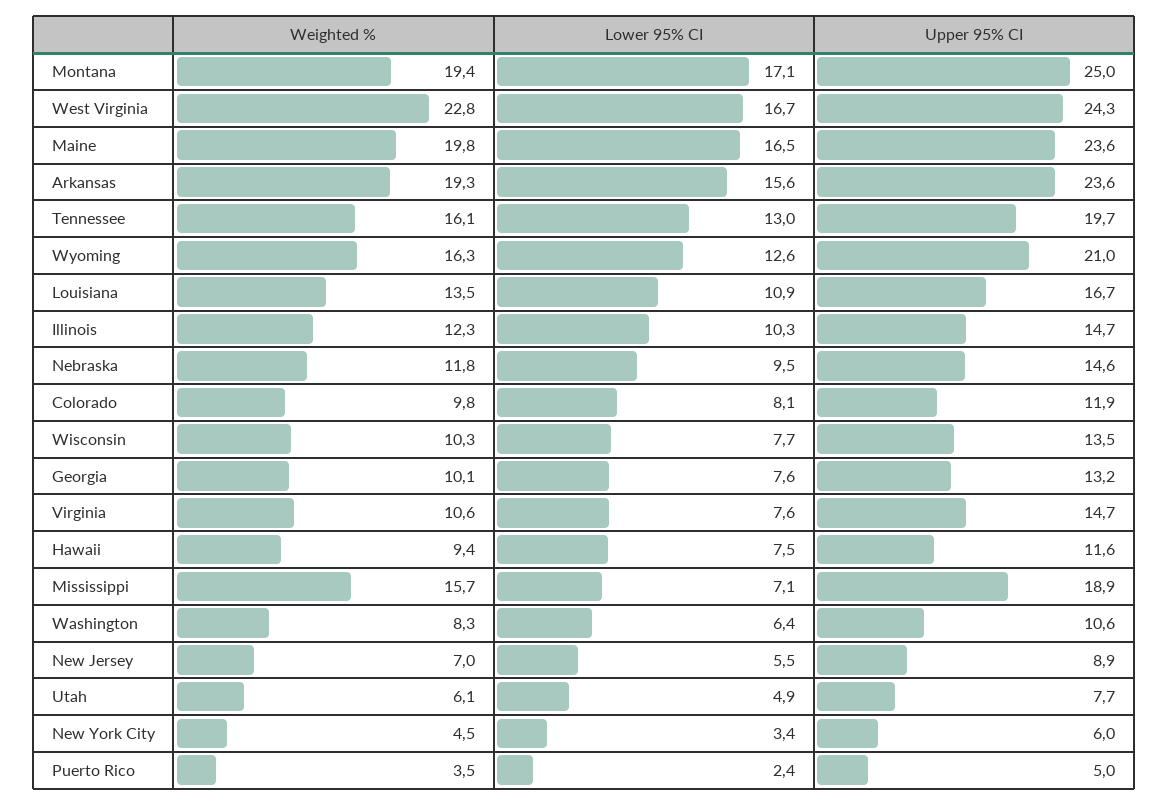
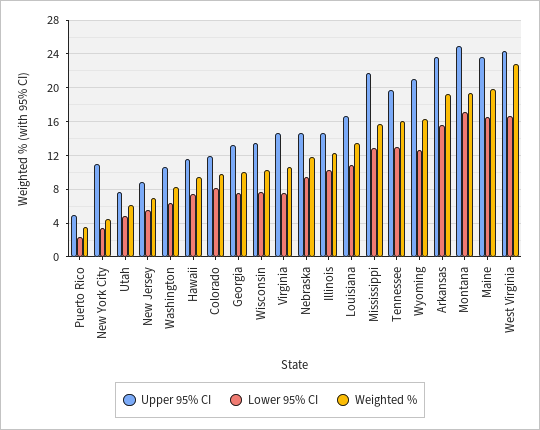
  {
    "Weighted %": {
      "Montana": 19.4,
      "West Virginia": 22.8,
      "Maine": 19.8,
      "Arkansas": 19.3,
      "Tennessee": 16.1,
      "Wyoming": 16.3,
      "Louisiana": 13.5,
      "Illinois": 12.3,
      "Nebraska": 11.8,
      "Colorado": 9.8,
      "Wisconsin": 10.3,
      "Georgia": 10.1,
      "Virginia": 10.6,
      "Hawaii": 9.4,
      "Mississippi": 15.7,
      "Washington": 8.3,
      "New Jersey": 7,
      "Utah": 6.1,
      "New York City": 4.5,
      "Puerto Rico": 3.5
    },
    "Lower 95% CI": {
      "Montana": 17.1,
      "West Virginia": 16.7,
      "Maine": 16.5,
      "Arkansas": 15.6,
      "Tennessee": 13,
      "Wyoming": 12.6,
      "Louisiana": 10.9,
      "Illinois": 10.3,
      "Nebraska": 9.5,
      "Colorado": 8.1,
      "Wisconsin": 7.7,
      "Georgia": 7.6,
      "Virginia": 7.6,
      "Hawaii": 7.5,
-     "Mississippi": 7.1,
+     "Mississippi": 13,
      "Washington": 6.4,
      "New Jersey": 5.5,
      "Utah": 4.9,
      "New York City": 3.4,
      "Puerto Rico": 2.4
    },
    "Upper 95% CI": {
      "Montana": 25,
      "West Virginia": 24.3,
      "Maine": 23.6,
      "Arkansas": 23.6,
      "Tennessee": 19.7,
      "Wyoming": 21,
      "Louisiana": 16.7,
      "Illinois": 14.7,
      "Nebraska": 14.6,
      "Colorado": 11.9,
      "Wisconsin": 13.5,
      "Georgia": 13.2,
      "Virginia": 14.7,
      "Hawaii": 11.6,
-     "Mississippi": 18.9,
+     "Mississippi": 22,
      "Washington": 10.6,
      "New Jersey": 8.9,
      "Utah": 7.7,
-     "New York City": 6,
+     "New York City": 11,
      "Puerto Rico": 5
    }
  }

